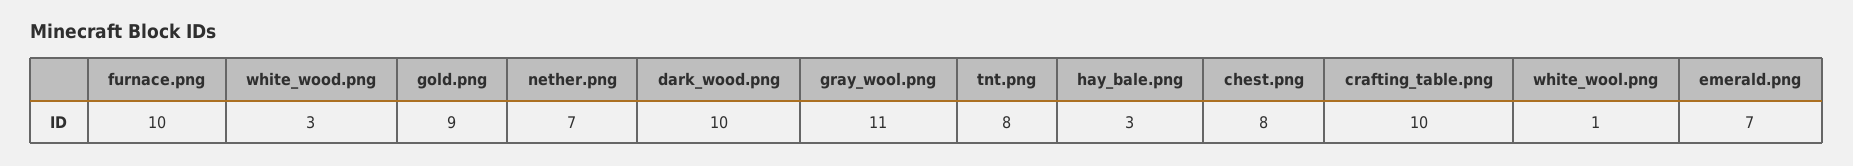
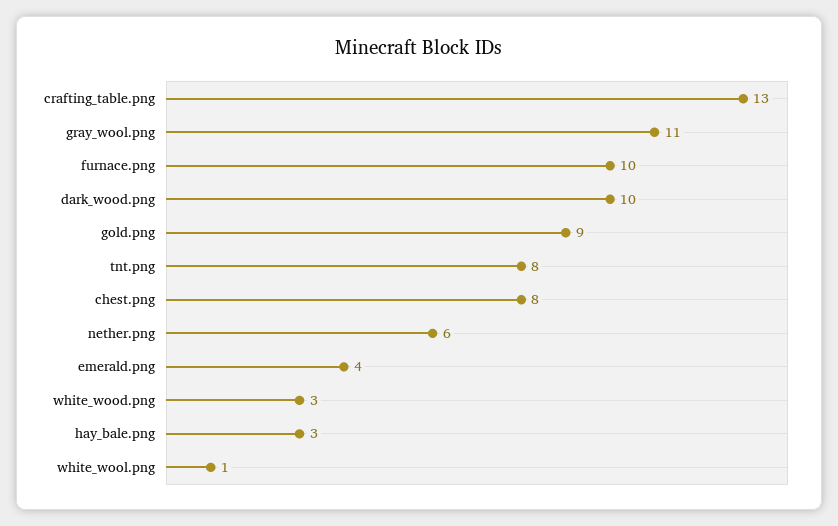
  {
    "furnace.png": 10,
    "white_wood.png": 3,
    "gold.png": 9,
-   "nether.png": 7,
+   "nether.png": 6,
    "dark_wood.png": 10,
    "gray_wool.png": 11,
    "tnt.png": 8,
    "hay_bale.png": 3,
    "chest.png": 8,
-   "crafting_table.png": 10,
+   "crafting_table.png": 13,
    "white_wool.png": 1,
-   "emerald.png": 7
+   "emerald.png": 4
  }

